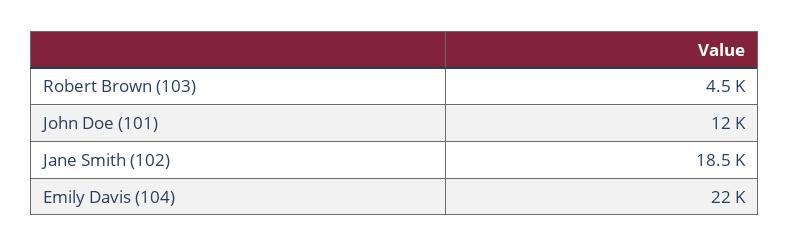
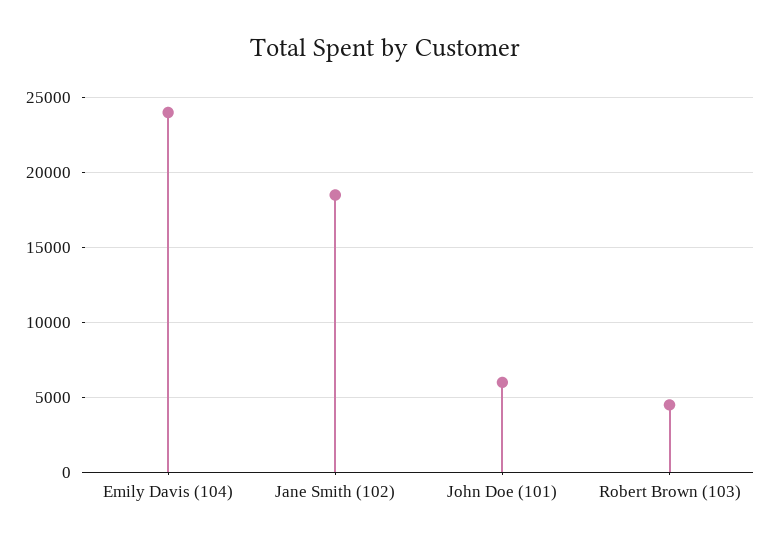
  {
    "Robert Brown (103)": 4500,
-   "John Doe (101)": 12000,
+   "John Doe (101)": 6000,
    "Jane Smith (102)": 18500,
-   "Emily Davis (104)": 22000
+   "Emily Davis (104)": 24000
  }

